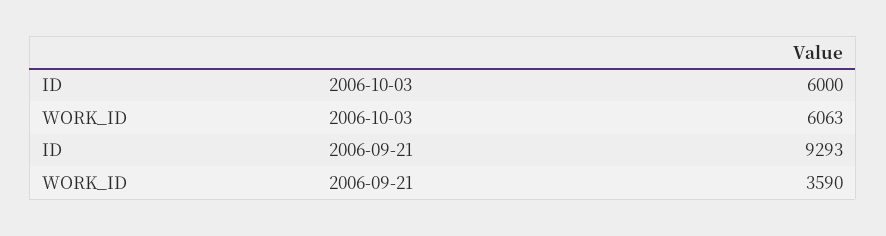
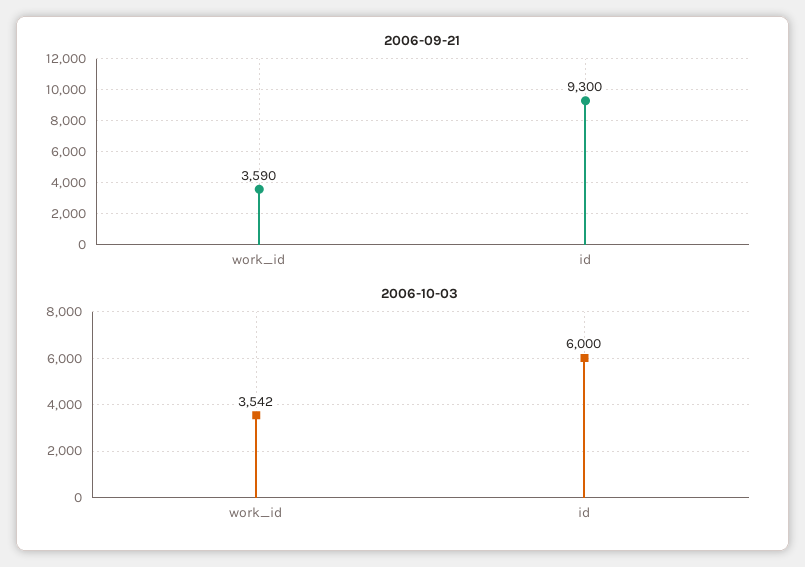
  {
    "2006-10-03": {
      "ID": 6000,
-     "WORK_ID": 6063
+     "WORK_ID": 3542
    },
    "2006-09-21": {
-     "ID": 9293,
+     "ID": 9300,
      "WORK_ID": 3590
    }
  }

